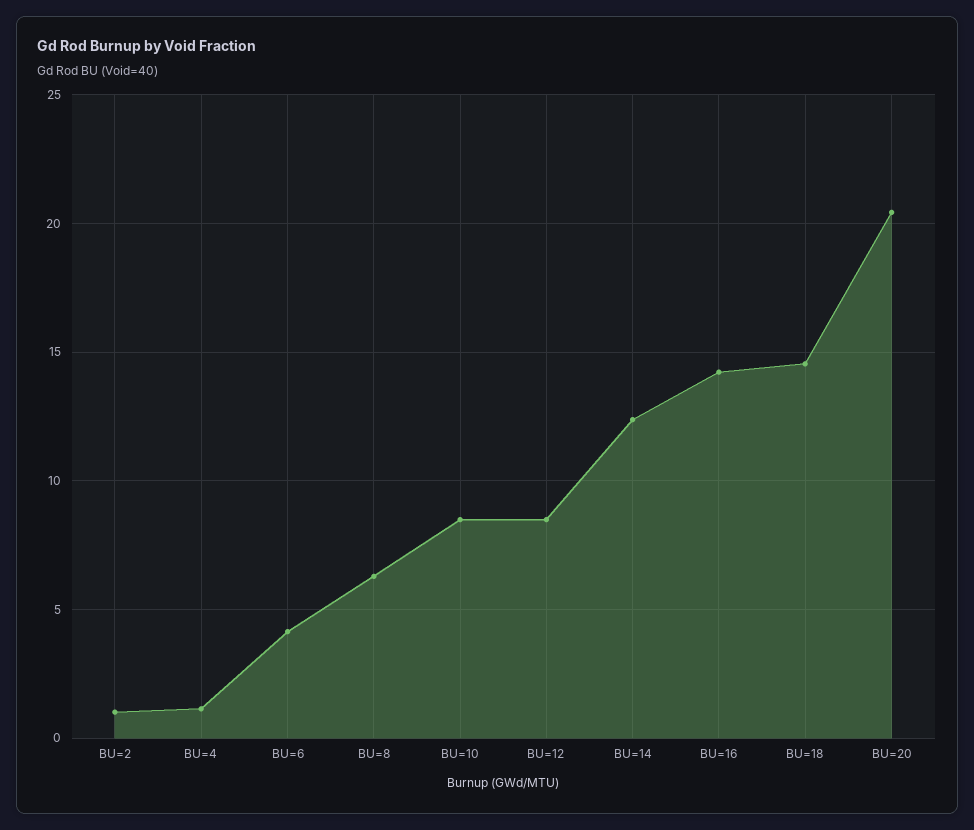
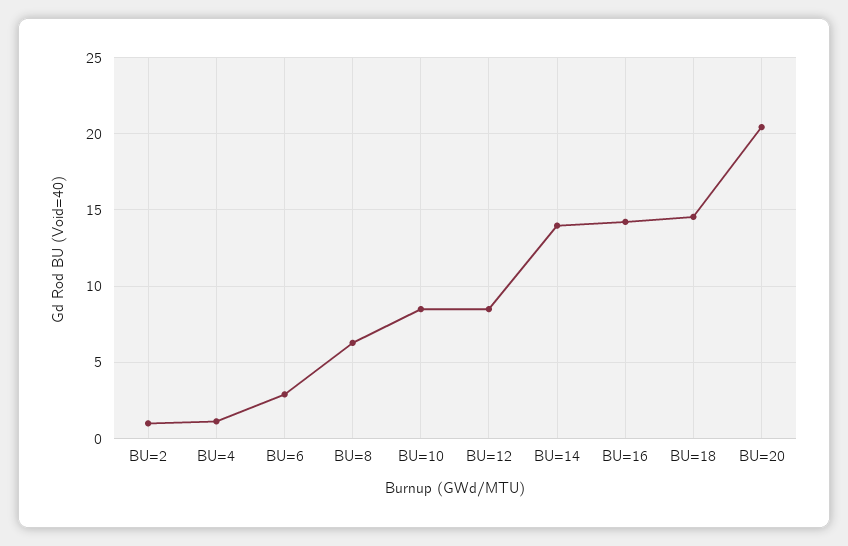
  {
    "BU=2": 1,
    "BU=4": 1,
-   "BU=6": 4,
+   "BU=6": 3,
    "BU=8": 6.5,
    "BU=10": 8.5,
    "BU=12": 8.5,
-   "BU=14": 12.5,
+   "BU=14": 14,
    "BU=16": 14,
    "BU=18": 14.5,
    "BU=20": 20.5
  }

